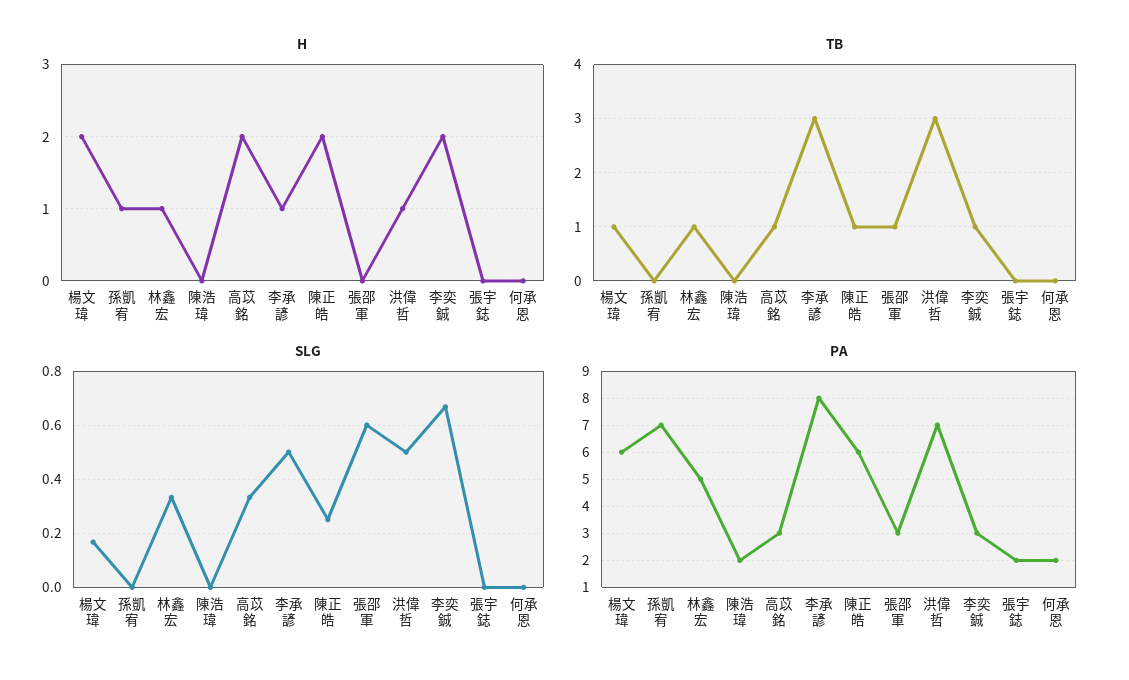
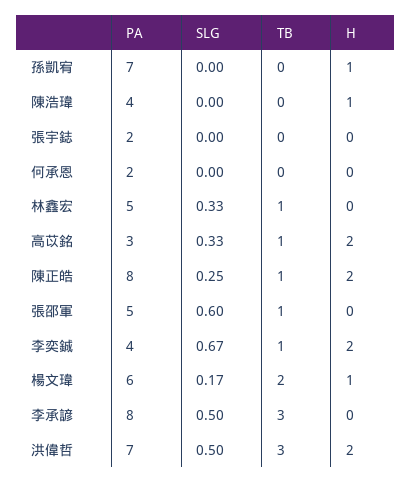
  {
    "H": {
-     "楊文瑋": 2,
+     "楊文瑋": 1,
      "孫凱宥": 1,
-     "林鑫宏": 1,
+     "林鑫宏": 0,
-     "陳浩瑋": 0,
+     "陳浩瑋": 1,
      "高苡銘": 2,
-     "李承諺": 1,
+     "李承諺": 0,
      "陳正皓": 2,
      "張邵軍": 0,
-     "洪偉哲": 1,
+     "洪偉哲": 2,
      "李奕鋮": 2,
      "張宇鋕": 0,
      "何承恩": 0
    },
    "TB": {
-     "楊文瑋": 1,
+     "楊文瑋": 2,
      "孫凱宥": 0,
      "林鑫宏": 1,
      "陳浩瑋": 0,
      "高苡銘": 1,
      "李承諺": 3,
      "陳正皓": 1,
      "張邵軍": 1,
      "洪偉哲": 3,
      "李奕鋮": 1,
      "張宇鋕": 0,
      "何承恩": 0
    },
    "SLG": {
      "楊文瑋": 0.17,
      "孫凱宥": 0,
      "林鑫宏": 0.33,
      "陳浩瑋": 0,
      "高苡銘": 0.33,
      "李承諺": 0.5,
      "陳正皓": 0.25,
      "張邵軍": 0.6,
      "洪偉哲": 0.5,
      "李奕鋮": 0.67,
      "張宇鋕": 0,
      "何承恩": 0
    },
    "PA": {
      "楊文瑋": 6,
      "孫凱宥": 7,
      "林鑫宏": 5,
-     "陳浩瑋": 2,
+     "陳浩瑋": 4,
      "高苡銘": 3,
      "李承諺": 8,
-     "陳正皓": 6,
+     "陳正皓": 8,
-     "張邵軍": 3,
+     "張邵軍": 5,
      "洪偉哲": 7,
-     "李奕鋮": 3,
+     "李奕鋮": 4,
      "張宇鋕": 2,
      "何承恩": 2
    }
  }

